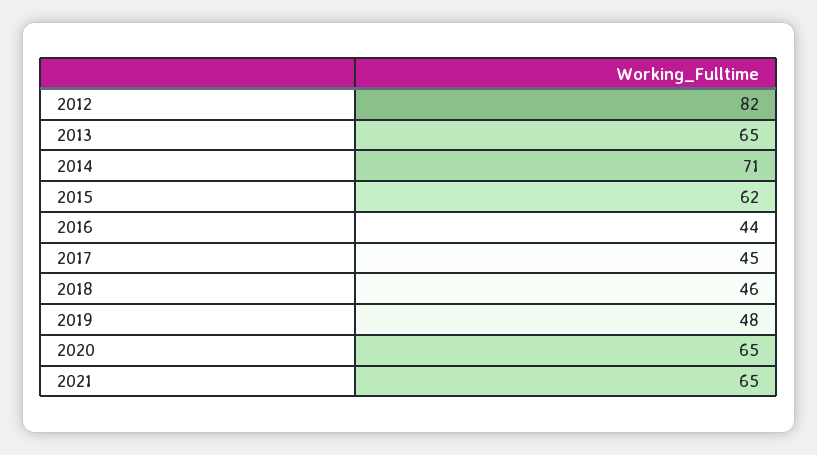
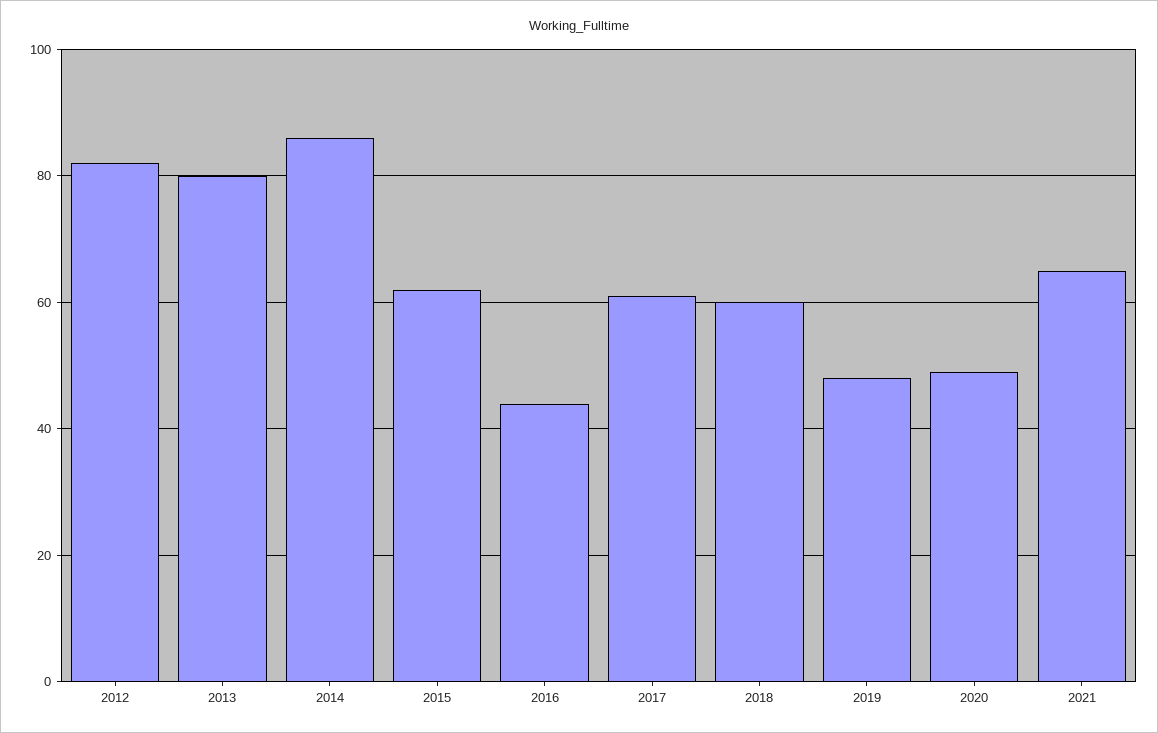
  {
    "2012": 82,
-   "2013": 65,
+   "2013": 80,
-   "2014": 71,
+   "2014": 85,
    "2015": 62,
    "2016": 44,
-   "2017": 45,
+   "2017": 60,
-   "2018": 46,
+   "2018": 60,
    "2019": 48,
-   "2020": 65,
+   "2020": 50,
    "2021": 65
  }

